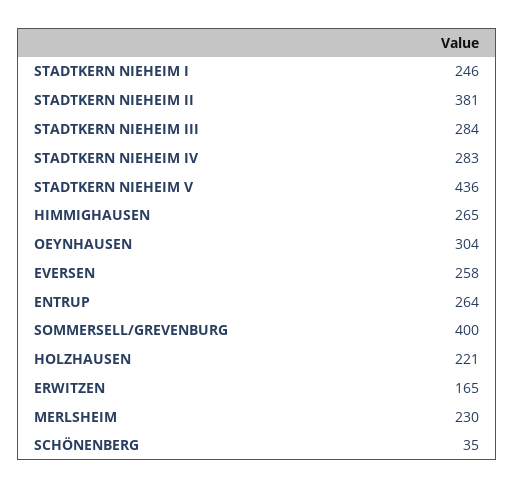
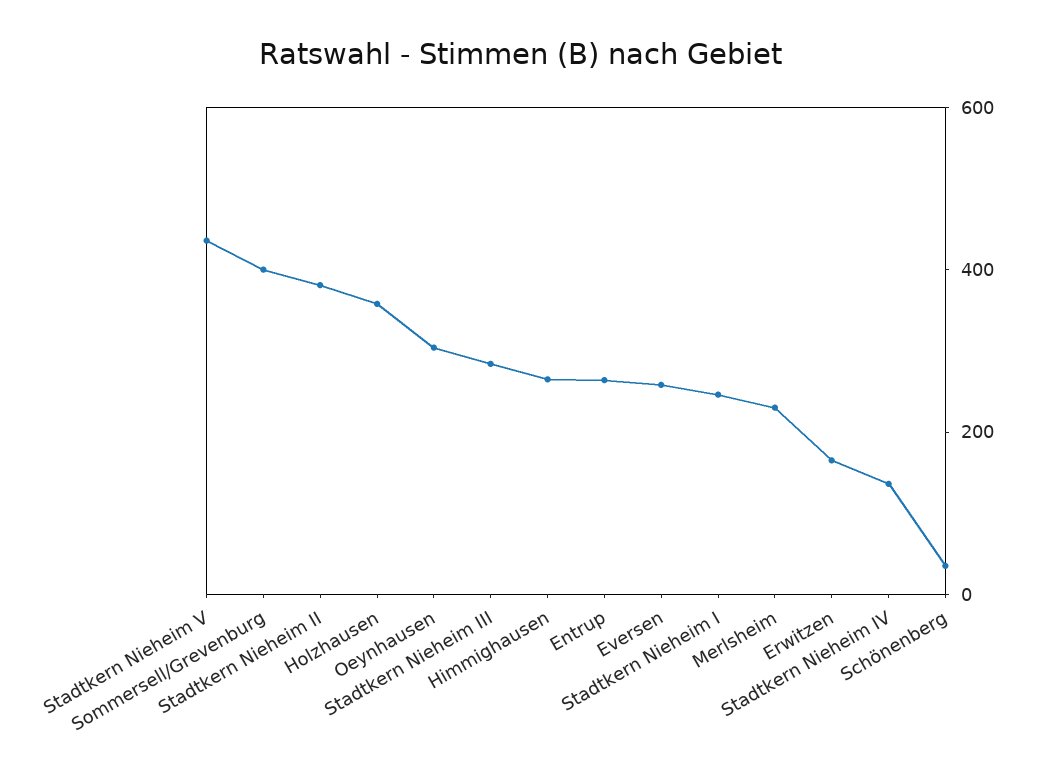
  {
    "STADTKERN NIEHEIM I": 246,
    "STADTKERN NIEHEIM II": 381,
    "STADTKERN NIEHEIM III": 284,
-   "STADTKERN NIEHEIM IV": 283,
+   "STADTKERN NIEHEIM IV": 150,
    "STADTKERN NIEHEIM V": 436,
    "HIMMIGHAUSEN": 265,
    "OEYNHAUSEN": 304,
    "EVERSEN": 258,
    "ENTRUP": 264,
    "SOMMERSELL/GREVENBURG": 400,
-   "HOLZHAUSEN": 221,
+   "HOLZHAUSEN": 350,
    "ERWITZEN": 165,
    "MERLSHEIM": 230,
    "SCHÖNENBERG": 35
  }

